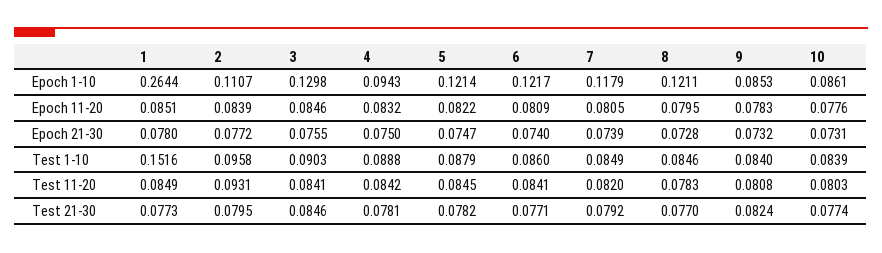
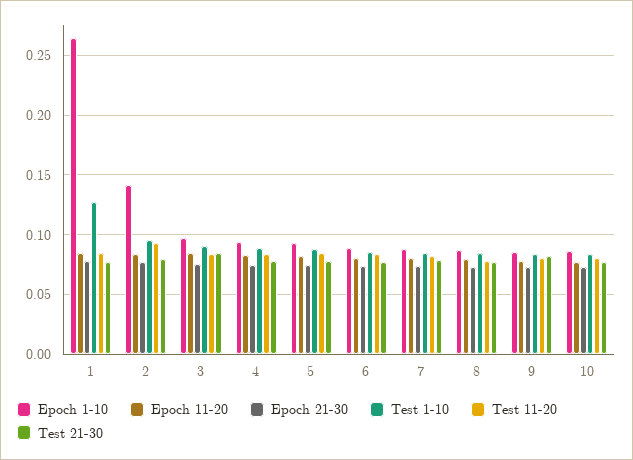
  {
    "Epoch 1-10": {
      "1": 0.2644,
-     "2": 0.1107,
+     "2": 0.14,
-     "3": 0.1298,
+     "3": 0.1,
      "4": 0.0943,
-     "5": 0.1214,
+     "5": 0.09,
-     "6": 0.1217,
+     "6": 0.09,
-     "7": 0.1179,
+     "7": 0.09,
-     "8": 0.1211,
+     "8": 0.09,
      "9": 0.0853,
      "10": 0.0861
    },
    "Epoch 11-20": {
      "1": 0.0851,
      "2": 0.0839,
      "3": 0.0846,
      "4": 0.0832,
      "5": 0.0822,
      "6": 0.0809,
      "7": 0.0805,
      "8": 0.0795,
      "9": 0.0783,
      "10": 0.0776
    },
    "Epoch 21-30": {
      "1": 0.078,
      "2": 0.0772,
      "3": 0.0755,
      "4": 0.075,
      "5": 0.0747,
      "6": 0.074,
      "7": 0.0739,
      "8": 0.0728,
      "9": 0.0732,
      "10": 0.0731
    },
    "Test 1-10": {
-     "1": 0.1516,
+     "1": 0.13,
      "2": 0.0958,
      "3": 0.0903,
      "4": 0.0888,
      "5": 0.0879,
      "6": 0.086,
      "7": 0.0849,
      "8": 0.0846,
      "9": 0.084,
      "10": 0.0839
    },
    "Test 11-20": {
      "1": 0.0849,
      "2": 0.0931,
      "3": 0.0841,
      "4": 0.0842,
      "5": 0.0845,
      "6": 0.0841,
      "7": 0.082,
      "8": 0.0783,
      "9": 0.0808,
      "10": 0.0803
    },
    "Test 21-30": {
      "1": 0.0773,
      "2": 0.0795,
      "3": 0.0846,
      "4": 0.0781,
      "5": 0.0782,
      "6": 0.0771,
      "7": 0.0792,
      "8": 0.077,
      "9": 0.0824,
      "10": 0.0774
    }
  }

